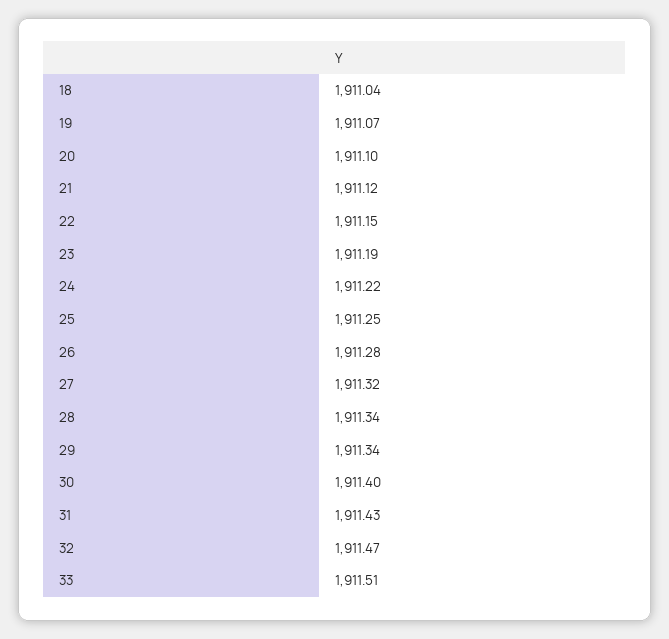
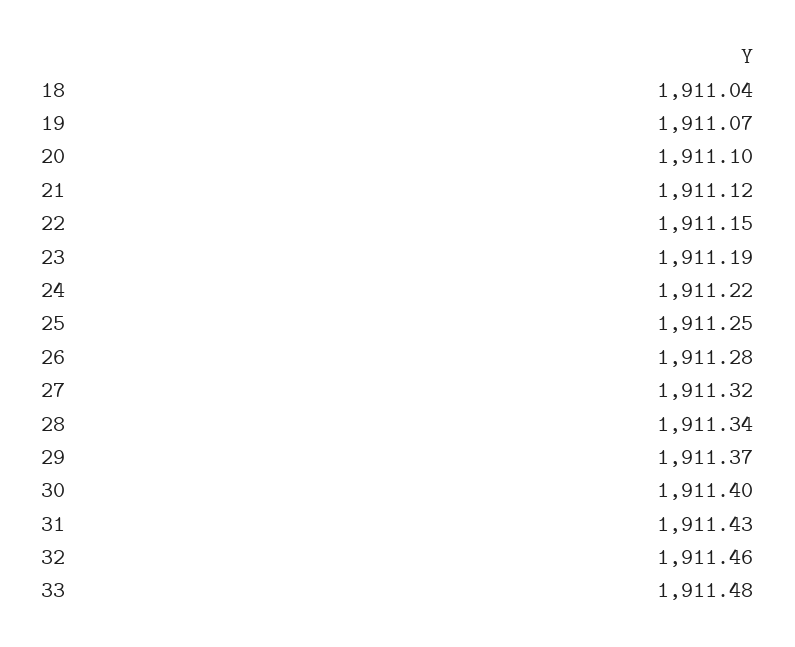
  {
    "18": 1911.04,
    "19": 1911.07,
    "20": 1911.1,
    "21": 1911.12,
    "22": 1911.15,
    "23": 1911.19,
    "24": 1911.22,
    "25": 1911.25,
    "26": 1911.28,
    "27": 1911.32,
    "28": 1911.34,
-   "29": 1911.34,
+   "29": 1911.37,
    "30": 1911.4,
    "31": 1911.43,
-   "32": 1911.47,
+   "32": 1911.46,
-   "33": 1911.51
+   "33": 1911.48
  }

